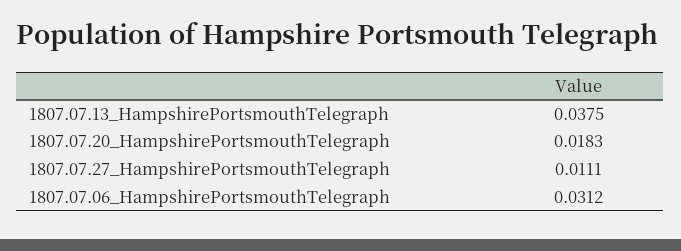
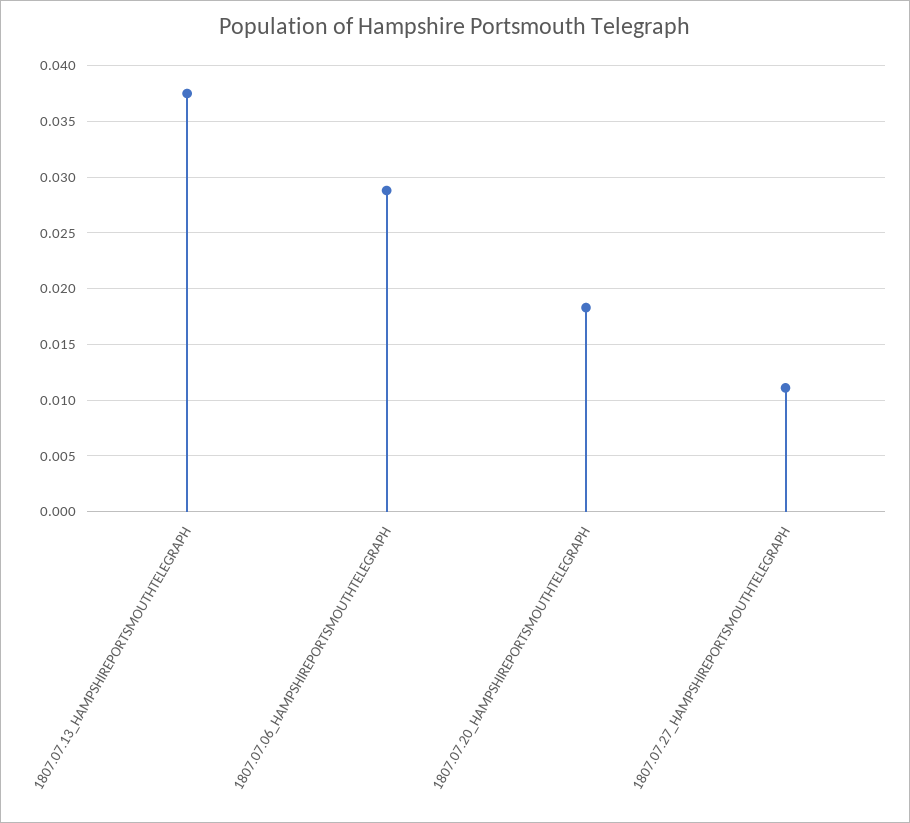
  {
    "1807.07.13_HampshirePortsmouthTelegraph": 0.0375,
    "1807.07.20_HampshirePortsmouthTelegraph": 0.0183,
    "1807.07.27_HampshirePortsmouthTelegraph": 0.0111,
-   "1807.07.06_HampshirePortsmouthTelegraph": 0.0312
+   "1807.07.06_HampshirePortsmouthTelegraph": 0.029
  }

